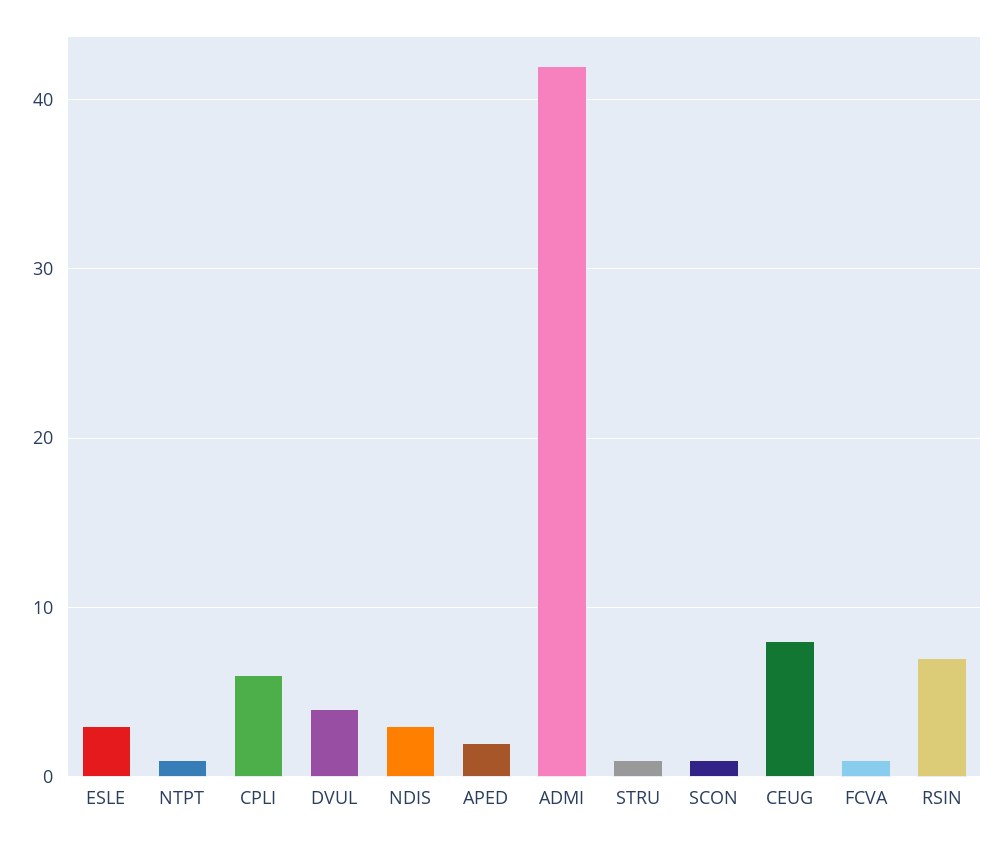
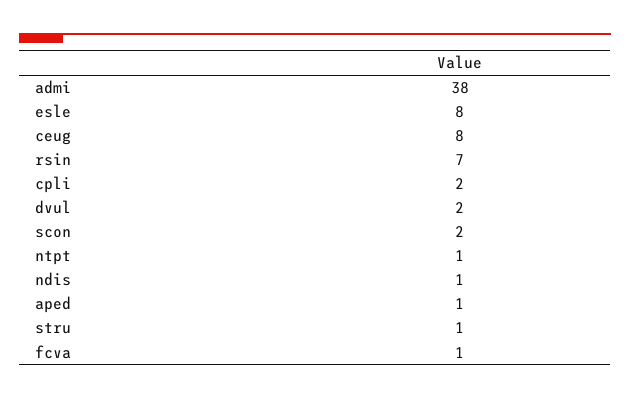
  {
-   "ESLE": 3,
+   "ESLE": 8,
    "NTPT": 1,
-   "CPLI": 6,
+   "CPLI": 2,
-   "DVUL": 4,
+   "DVUL": 2,
-   "NDIS": 3,
+   "NDIS": 1,
-   "APED": 2,
+   "APED": 1,
-   "ADMI": 42,
+   "ADMI": 38,
    "STRU": 1,
-   "SCON": 1,
+   "SCON": 2,
    "CEUG": 8,
    "FCVA": 1,
    "RSIN": 7
  }

